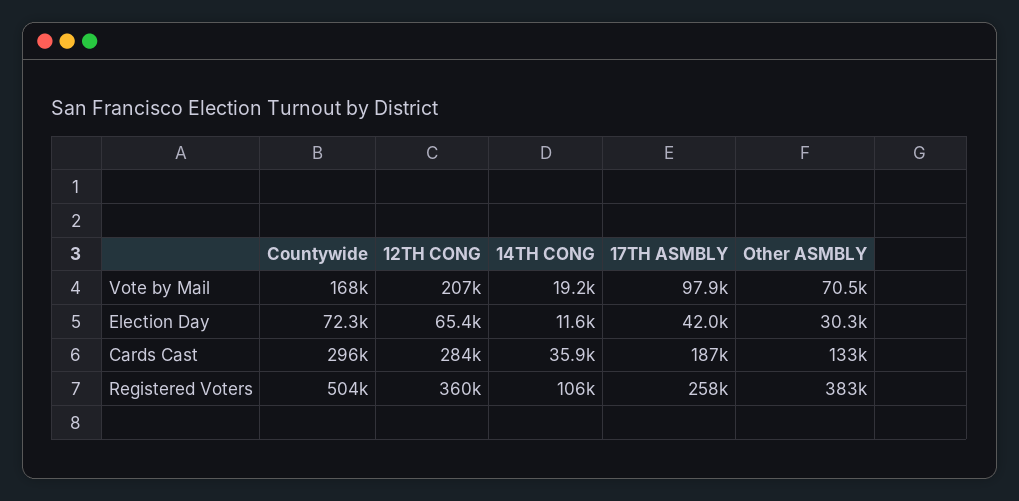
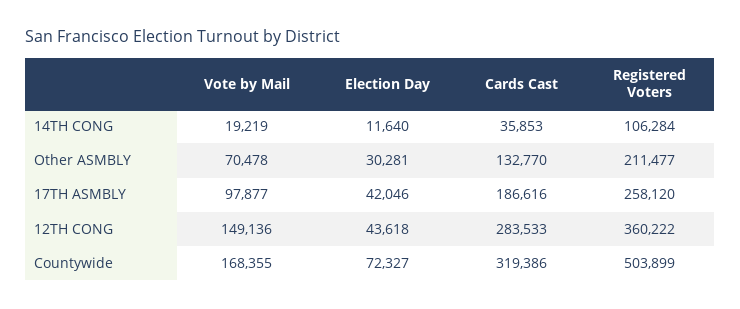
  {
    "Countywide": {
      "Vote by Mail": 168355,
      "Election Day": 72327,
-     "Cards Cast": 296000,
+     "Cards Cast": 319386,
      "Registered Voters": 503899
    },
    "12TH CONG": {
-     "Vote by Mail": 207000,
+     "Vote by Mail": 149136,
-     "Election Day": 65400,
+     "Election Day": 43618,
      "Cards Cast": 283533,
      "Registered Voters": 360222
    },
    "14TH CONG": {
      "Vote by Mail": 19219,
      "Election Day": 11640,
      "Cards Cast": 35853,
      "Registered Voters": 106284
    },
    "17TH ASMBLY": {
      "Vote by Mail": 97877,
      "Election Day": 42046,
      "Cards Cast": 186616,
      "Registered Voters": 258120
    },
    "Other ASMBLY": {
      "Vote by Mail": 70478,
      "Election Day": 30281,
      "Cards Cast": 132770,
-     "Registered Voters": 383000
+     "Registered Voters": 211477
    }
  }

